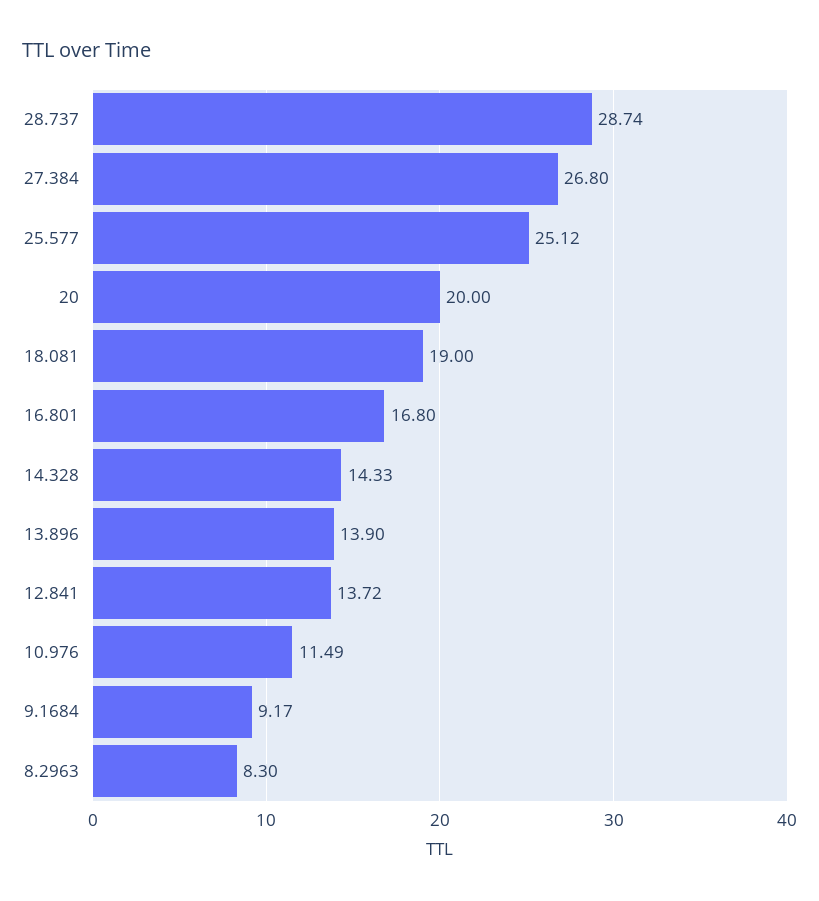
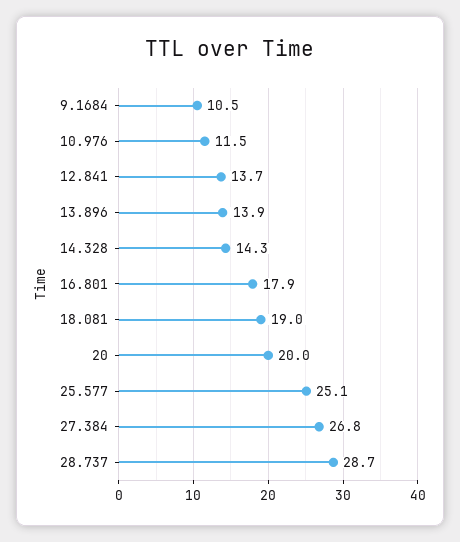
  {
    "28.737": 28.74,
    "27.384": 26.8,
    "25.577": 25.12,
    "20": 20,
    "18.081": 19,
-   "16.801": 16.8,
+   "16.801": 17.9,
    "14.328": 14.33,
    "13.896": 13.9,
    "12.841": 13.72,
    "10.976": 11.49,
-   "9.1684": 9.17,
+   "9.1684": 10.5
-   "8.2963": 8.3
  }

